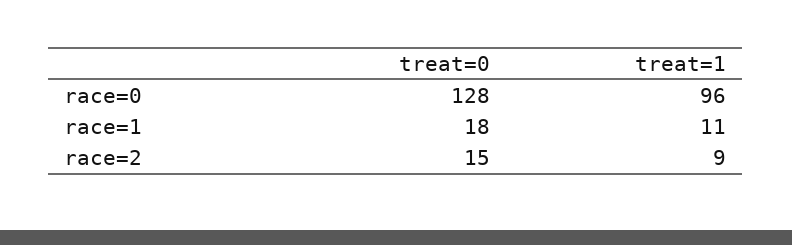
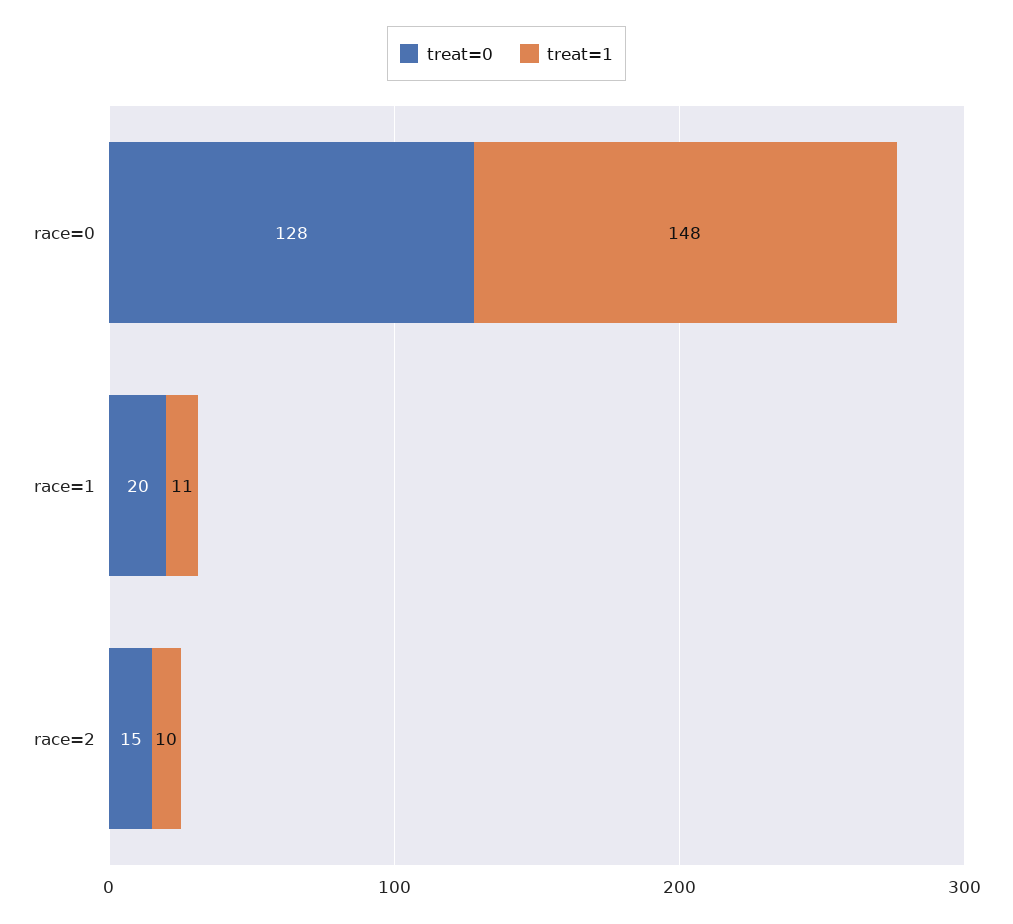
  {
    "treat=0": {
      "race=0": 128,
-     "race=1": 18,
+     "race=1": 20,
      "race=2": 15
    },
    "treat=1": {
-     "race=0": 96,
+     "race=0": 148,
      "race=1": 11,
-     "race=2": 9
+     "race=2": 10
    }
  }

